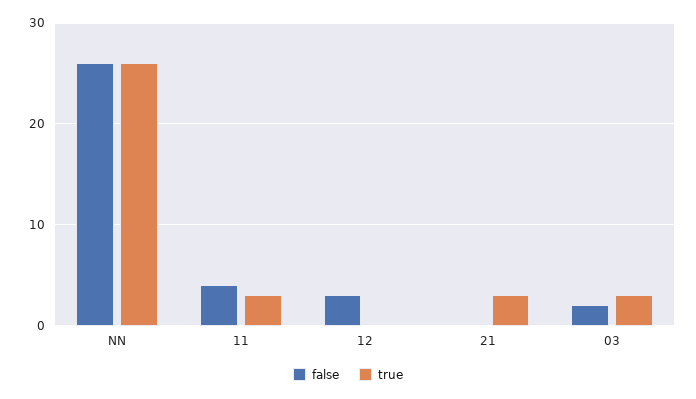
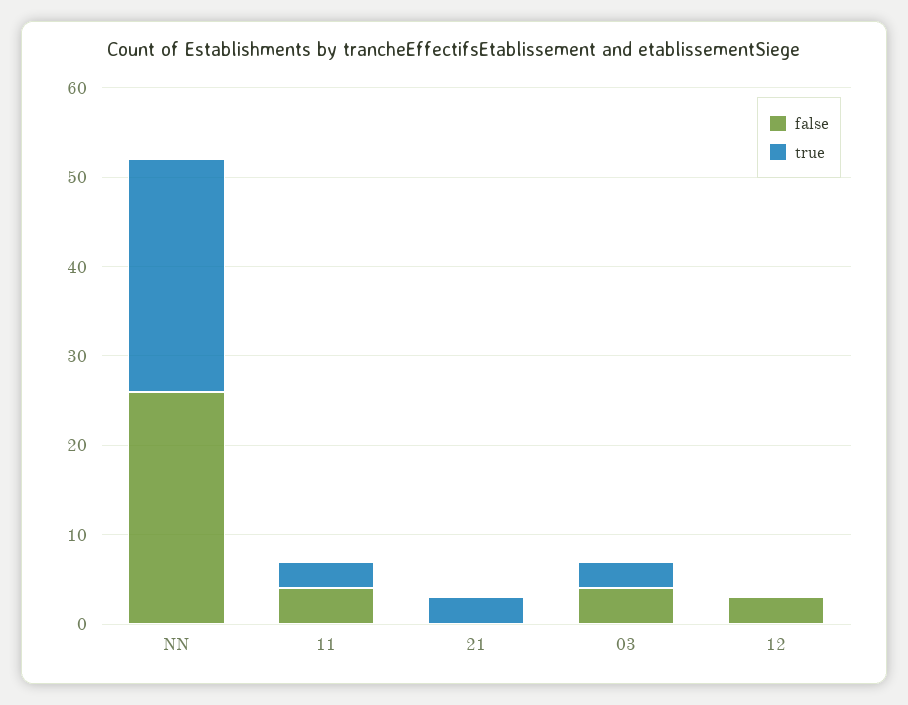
  {
    "false": {
      "NN": 26,
      "11": 4,
      "12": 3,
      "21": 0,
-     "03": 2
+     "03": 4
    },
    "true": {
      "NN": 26,
      "11": 3,
      "12": 0,
      "21": 3,
      "03": 3
    }
  }

